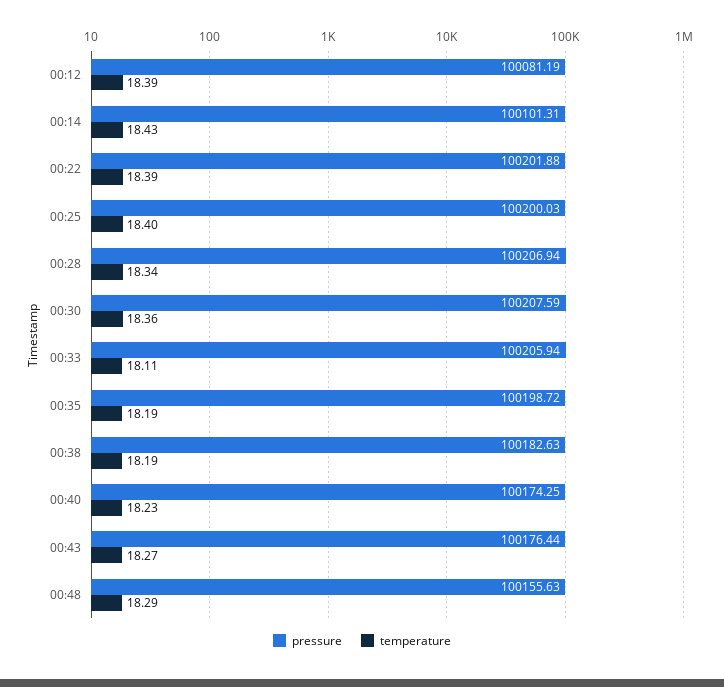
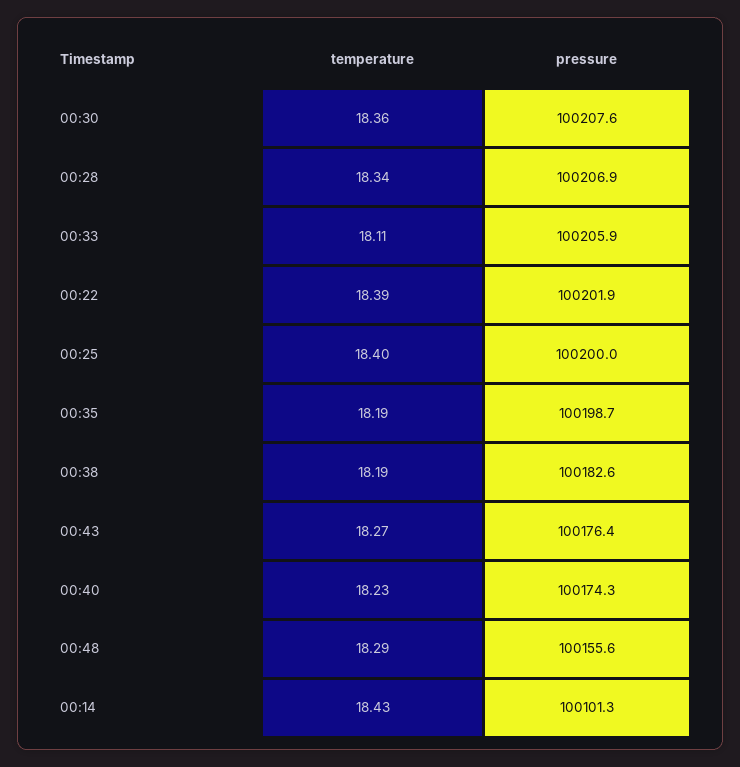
  {
    "pressure": {
-     "00:12": 100081.19,
      "00:14": 100101.31,
      "00:22": 100201.88,
      "00:25": 100200.03,
      "00:28": 100206.94,
      "00:30": 100207.59,
      "00:33": 100205.94,
      "00:35": 100198.72,
      "00:38": 100182.63,
      "00:40": 100174.25,
      "00:43": 100176.44,
      "00:48": 100155.63
    },
    "temperature": {
-     "00:12": 18.39,
      "00:14": 18.43,
      "00:22": 18.39,
      "00:25": 18.4,
      "00:28": 18.34,
      "00:30": 18.36,
      "00:33": 18.11,
      "00:35": 18.19,
      "00:38": 18.19,
      "00:40": 18.23,
      "00:43": 18.27,
      "00:48": 18.29
    }
  }

